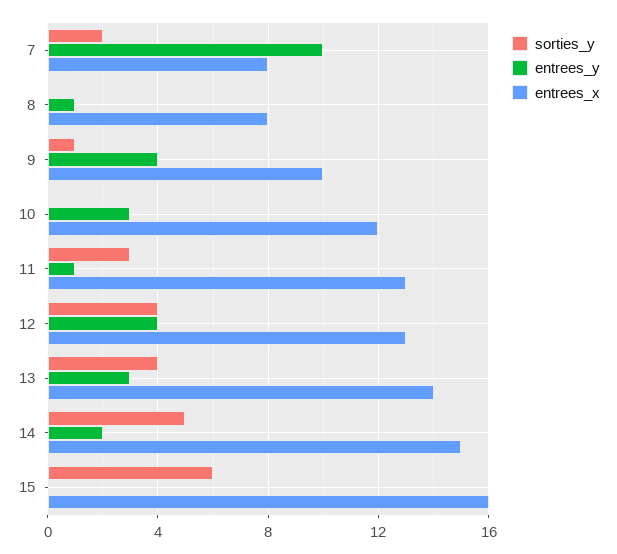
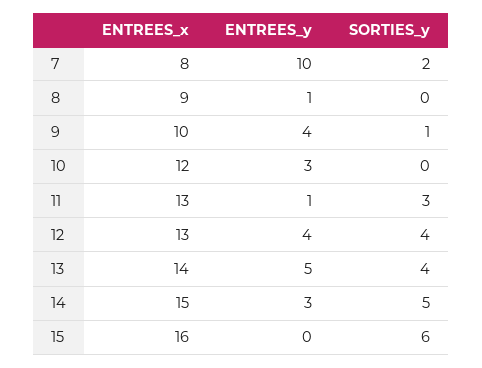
  {
    "sorties_y": {
      "7": 2,
      "8": 0,
      "9": 1,
      "10": 0,
      "11": 3,
      "12": 4,
      "13": 4,
      "14": 5,
      "15": 6
    },
    "entrees_y": {
      "7": 10,
      "8": 1,
      "9": 4,
      "10": 3,
      "11": 1,
      "12": 4,
-     "13": 3,
+     "13": 5,
-     "14": 2,
+     "14": 3,
      "15": 0
    },
    "entrees_x": {
      "7": 8,
-     "8": 8,
+     "8": 9,
      "9": 10,
      "10": 12,
      "11": 13,
      "12": 13,
      "13": 14,
      "14": 15,
      "15": 16
    }
  }

